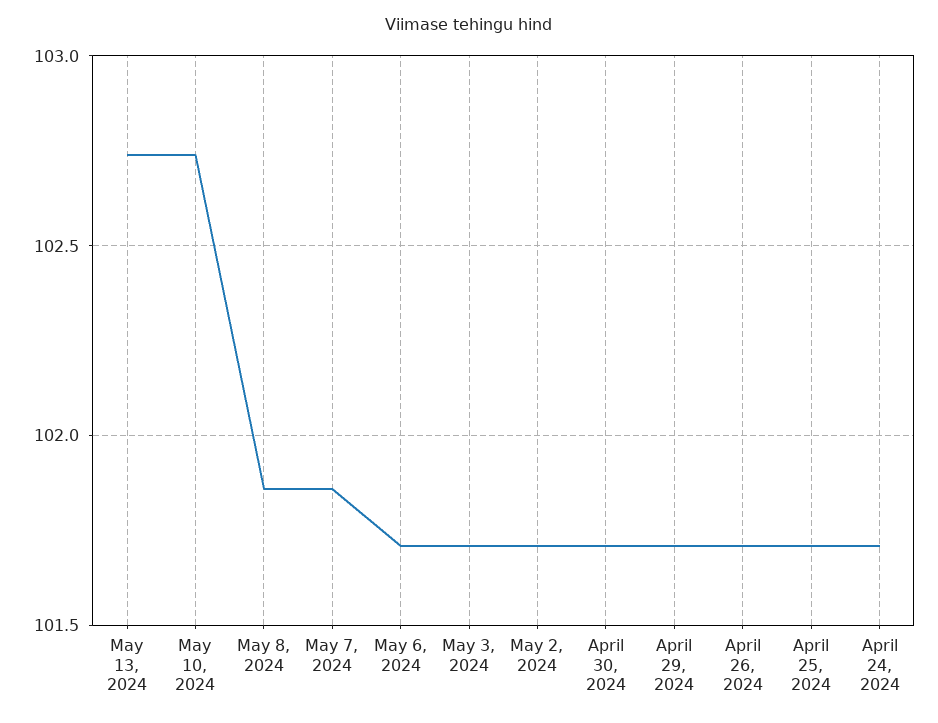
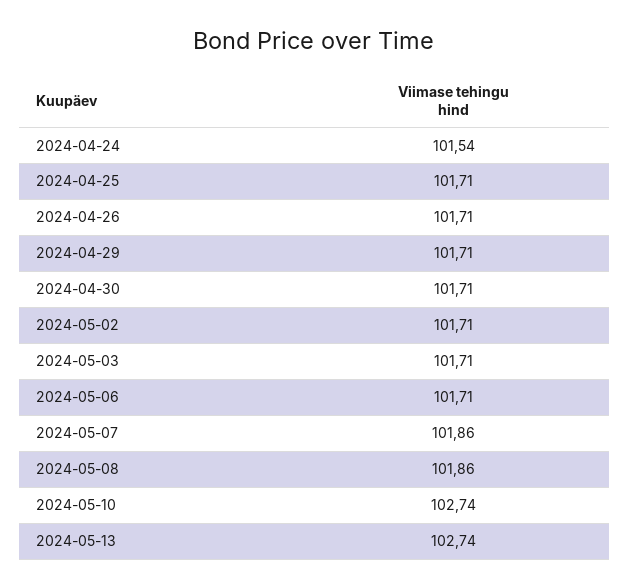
  {
    "May 13, 2024": 102.74,
    "May 10, 2024": 102.74,
    "May 8, 2024": 101.86,
    "May 7, 2024": 101.86,
    "May 6, 2024": 101.71,
    "May 3, 2024": 101.71,
    "May 2, 2024": 101.71,
    "April 30, 2024": 101.71,
    "April 29, 2024": 101.71,
    "April 26, 2024": 101.71,
    "April 25, 2024": 101.71,
-   "April 24, 2024": 101.7
+   "April 24, 2024": 101.54
  }

